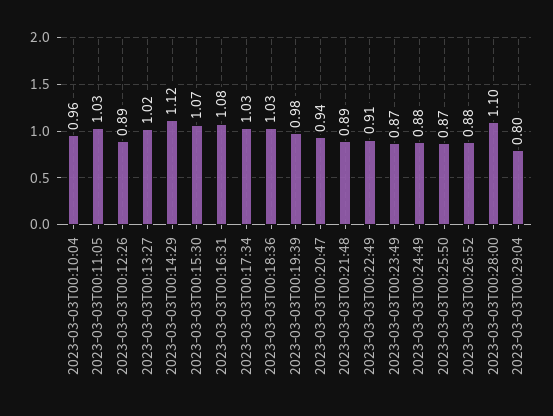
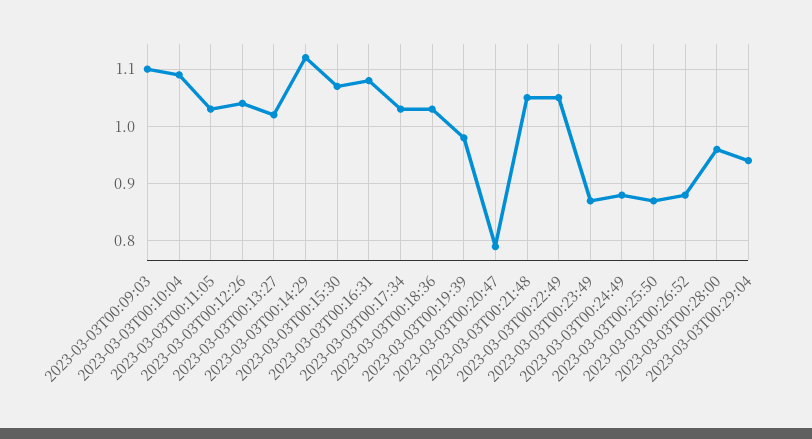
  {
-   "2023-03-03T00:10:04": 0.96,
+   "2023-03-03T00:10:04": 1.1,
    "2023-03-03T00:11:05": 1.03,
-   "2023-03-03T00:12:26": 0.89,
+   "2023-03-03T00:12:26": 1.05,
    "2023-03-03T00:13:27": 1.02,
    "2023-03-03T00:14:29": 1.12,
    "2023-03-03T00:15:30": 1.07,
    "2023-03-03T00:16:31": 1.08,
    "2023-03-03T00:17:34": 1.03,
    "2023-03-03T00:18:36": 1.03,
    "2023-03-03T00:19:39": 0.98,
-   "2023-03-03T00:20:47": 0.94,
+   "2023-03-03T00:20:47": 0.8,
-   "2023-03-03T00:21:48": 0.89,
+   "2023-03-03T00:21:48": 1.05,
-   "2023-03-03T00:22:49": 0.91,
+   "2023-03-03T00:22:49": 1.05,
    "2023-03-03T00:23:49": 0.87,
    "2023-03-03T00:24:49": 0.88,
    "2023-03-03T00:25:50": 0.87,
    "2023-03-03T00:26:52": 0.88,
-   "2023-03-03T00:28:00": 1.1,
+   "2023-03-03T00:28:00": 0.95,
-   "2023-03-03T00:29:04": 0.8
+   "2023-03-03T00:29:04": 0.95,
+   "2023-03-03T00:09:03": 1.1
  }

